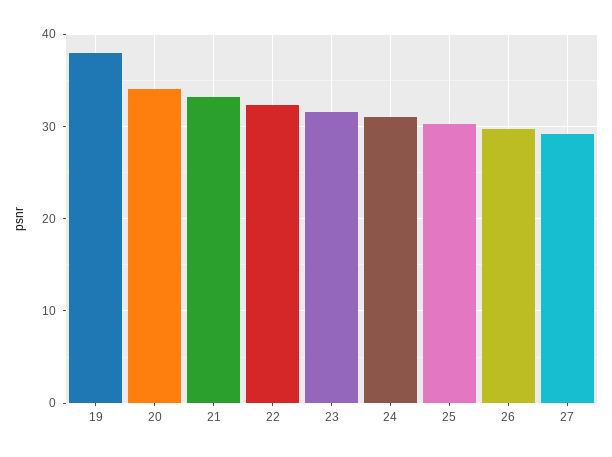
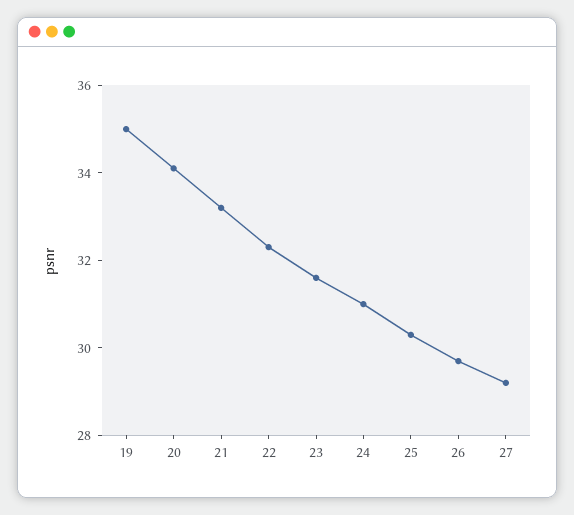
  {
-   "19": 38,
+   "19": 35,
    "20": 34,
    "21": 33,
    "22": 32.5,
    "23": 31.5,
    "24": 31,
    "25": 30.5,
    "26": 29.5,
    "27": 29
  }

